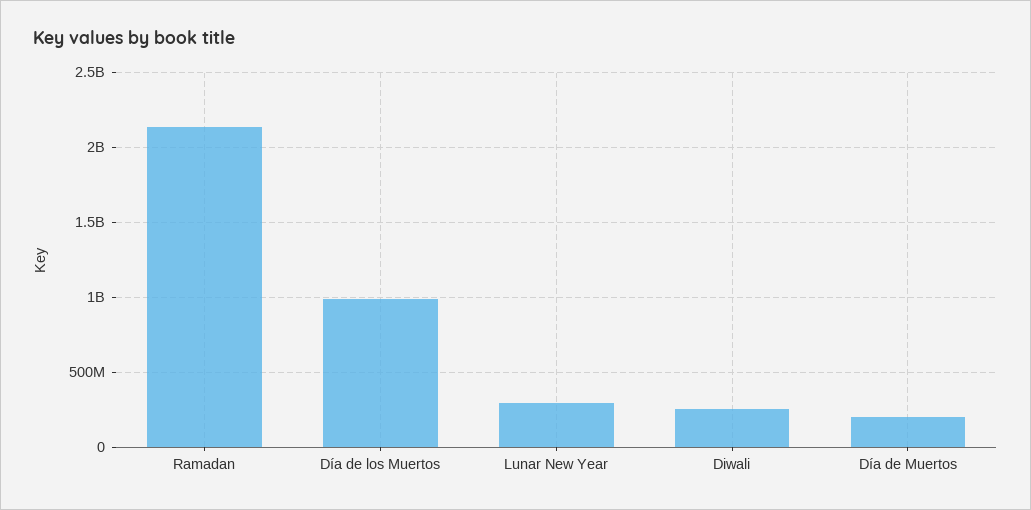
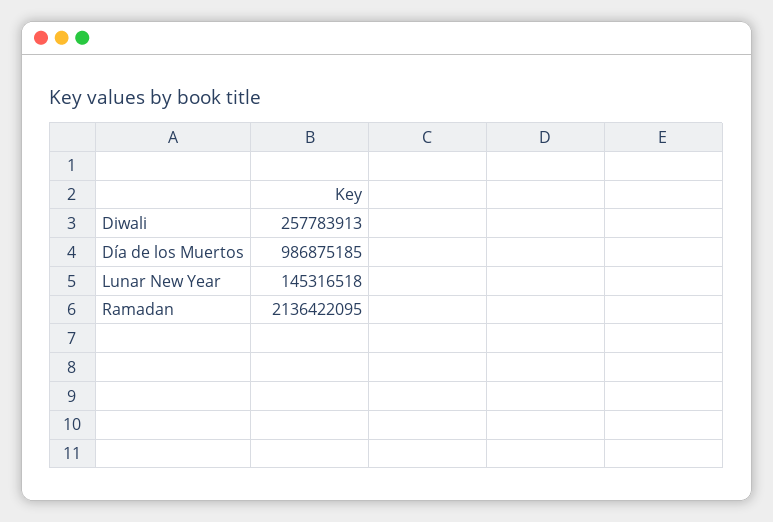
  {
    "Ramadan": 2136422095,
    "Día de los Muertos": 986875185,
-   "Lunar New Year": 300000000,
+   "Lunar New Year": 145316518,
-   "Diwali": 257783913,
+   "Diwali": 257783913
-   "Día de Muertos": 200000000
  }

